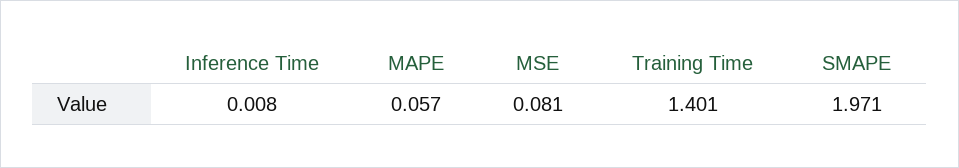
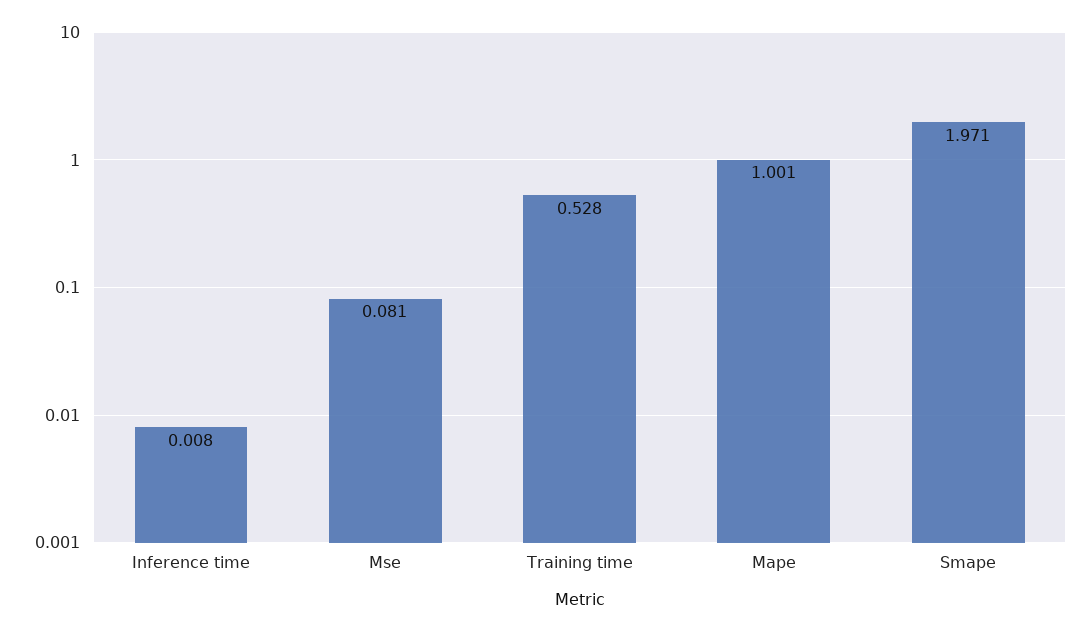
  {
    "Inference Time": 0.008,
-   "MAPE": 0.057,
+   "MAPE": 1.001,
    "MSE": 0.081,
-   "Training Time": 1.401,
+   "Training Time": 0.528,
    "SMAPE": 1.971
  }

